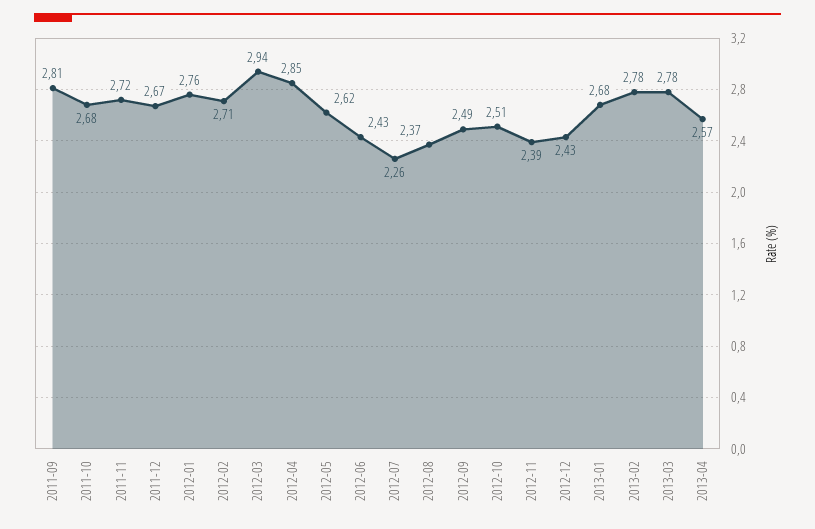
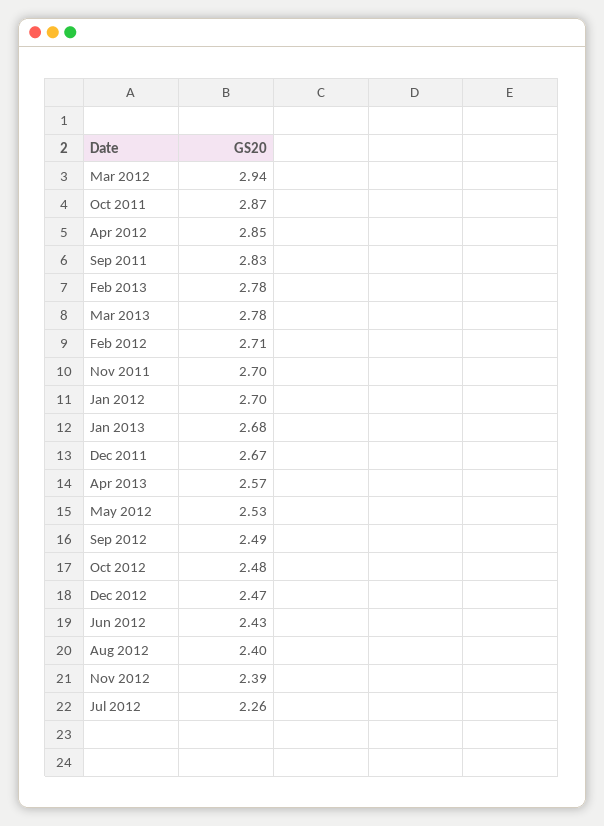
  {
-   "2011-09": 2.81,
+   "2011-09": 2.83,
-   "2011-10": 2.68,
+   "2011-10": 2.87,
-   "2011-11": 2.72,
+   "2011-11": 2.7,
    "2011-12": 2.67,
-   "2012-01": 2.76,
+   "2012-01": 2.7,
    "2012-02": 2.71,
    "2012-03": 2.94,
    "2012-04": 2.85,
-   "2012-05": 2.62,
+   "2012-05": 2.53,
    "2012-06": 2.43,
    "2012-07": 2.26,
-   "2012-08": 2.37,
+   "2012-08": 2.4,
    "2012-09": 2.49,
-   "2012-10": 2.51,
+   "2012-10": 2.48,
    "2012-11": 2.39,
-   "2012-12": 2.43,
+   "2012-12": 2.47,
    "2013-01": 2.68,
    "2013-02": 2.78,
    "2013-03": 2.78,
    "2013-04": 2.57
  }

